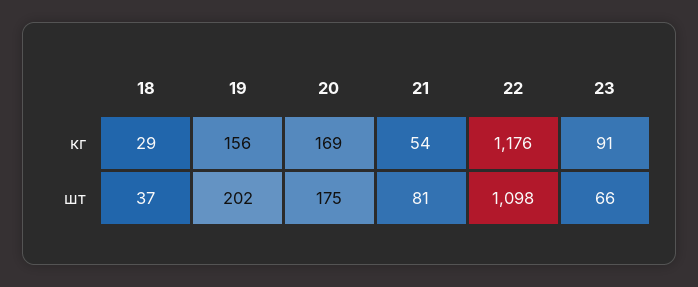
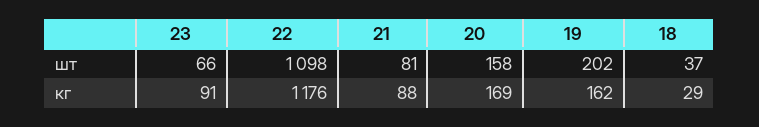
  {
    "18": {
      "кг": 29,
      "шт": 37
    },
    "19": {
-     "кг": 156,
+     "кг": 162,
      "шт": 202
    },
    "20": {
      "кг": 169,
-     "шт": 175
+     "шт": 158
    },
    "21": {
-     "кг": 54,
+     "кг": 88,
      "шт": 81
    },
    "22": {
      "кг": 1176,
      "шт": 1098
    },
    "23": {
      "кг": 91,
      "шт": 66
    }
  }

